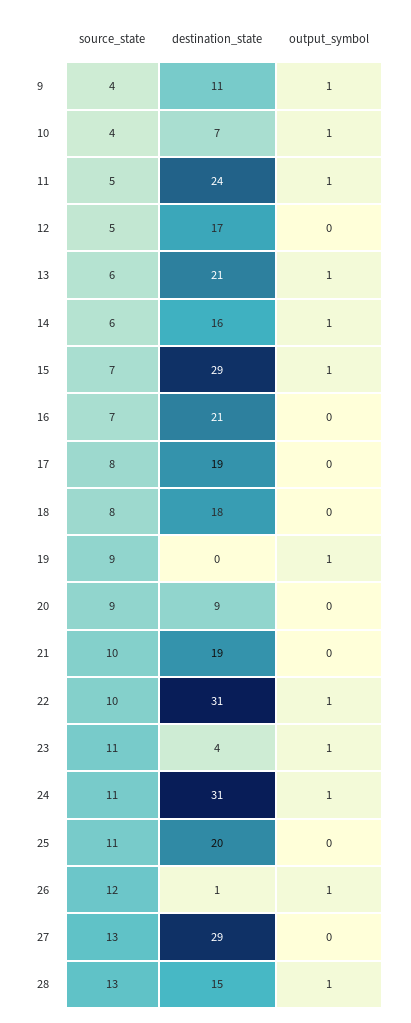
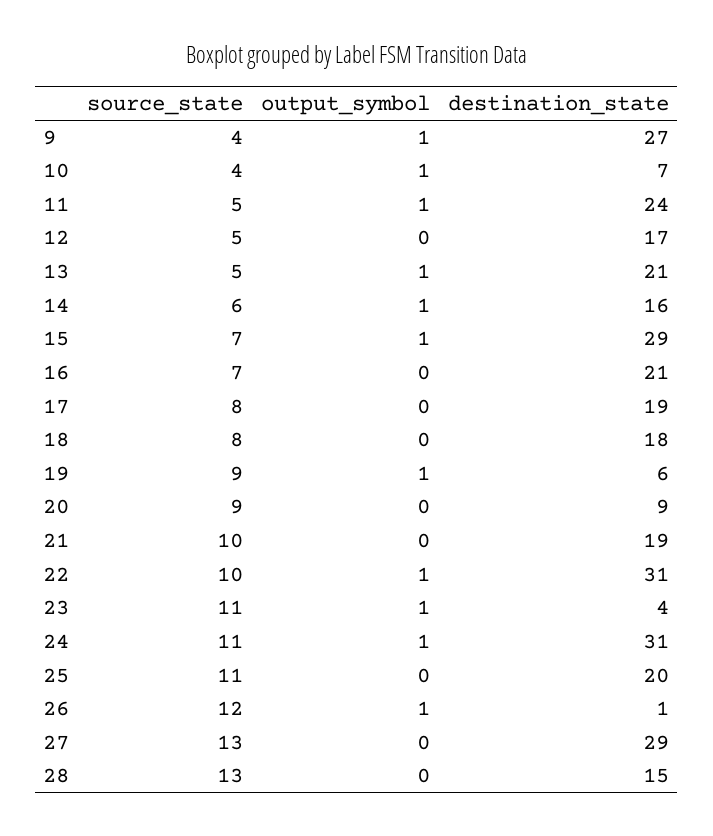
  {
    "source_state": {
      "9": 4,
      "10": 4,
      "11": 5,
      "12": 5,
-     "13": 6,
+     "13": 5,
      "14": 6,
      "15": 7,
      "16": 7,
      "17": 8,
      "18": 8,
      "19": 9,
      "20": 9,
      "21": 10,
      "22": 10,
      "23": 11,
      "24": 11,
      "25": 11,
      "26": 12,
      "27": 13,
      "28": 13
    },
    "destination_state": {
-     "9": 11,
+     "9": 27,
      "10": 7,
      "11": 24,
      "12": 17,
      "13": 21,
      "14": 16,
      "15": 29,
      "16": 21,
      "17": 19,
      "18": 18,
-     "19": 0,
+     "19": 6,
      "20": 9,
      "21": 19,
      "22": 31,
      "23": 4,
      "24": 31,
      "25": 20,
      "26": 1,
      "27": 29,
      "28": 15
    },
    "output_symbol": {
      "9": 1,
      "10": 1,
      "11": 1,
      "12": 0,
      "13": 1,
      "14": 1,
      "15": 1,
      "16": 0,
      "17": 0,
      "18": 0,
      "19": 1,
      "20": 0,
      "21": 0,
      "22": 1,
      "23": 1,
      "24": 1,
      "25": 0,
      "26": 1,
      "27": 0,
-     "28": 1
+     "28": 0
    }
  }

